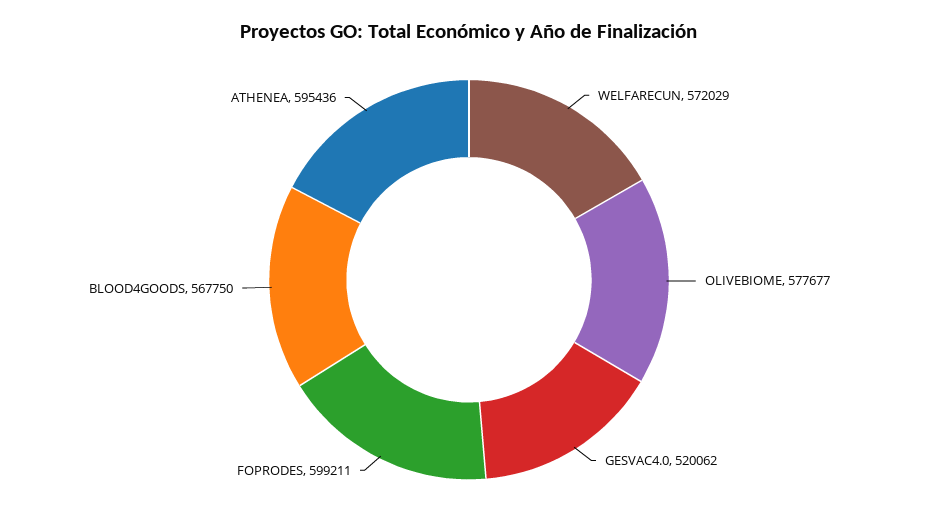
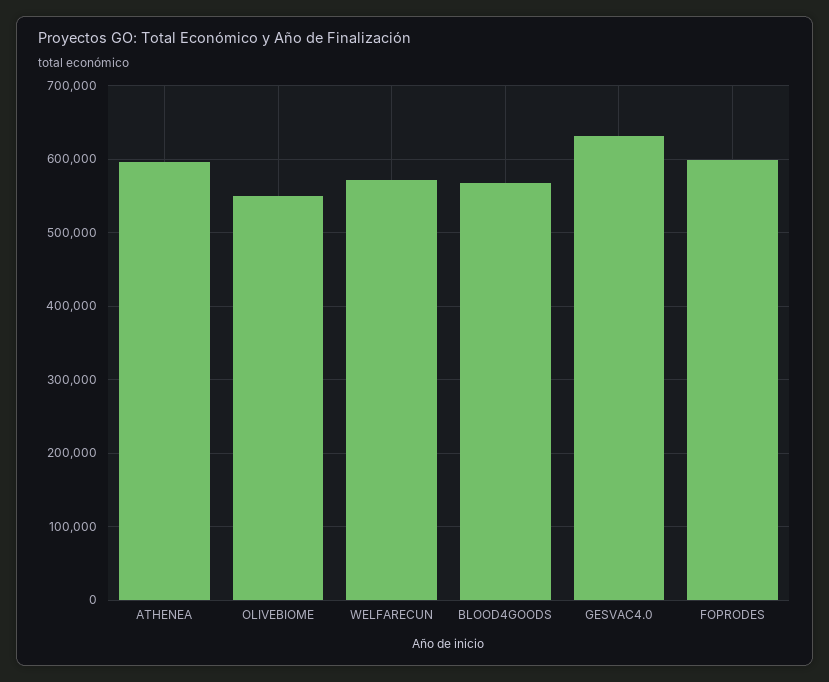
  {
    "WELFARECUN": 572029,
-   "OLIVEBIOME": 577677,
+   "OLIVEBIOME": 550000,
-   "GESVAC4.0": 520062,
+   "GESVAC4.0": 630000,
    "FOPRODES": 599211,
    "BLOOD4GOODS": 567750,
    "ATHENEA": 595436
  }

